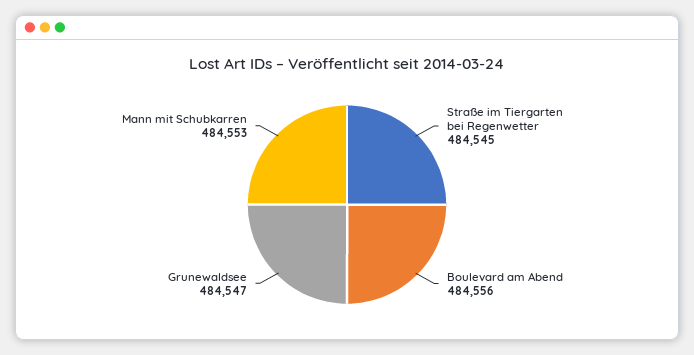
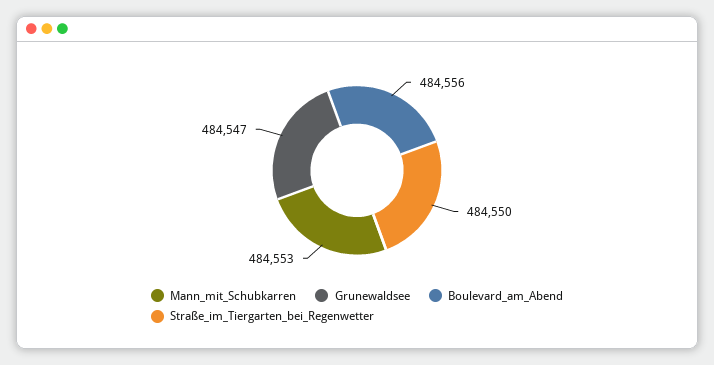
  {
-   "Straße im Tiergarten bei Regenwetter": 484545,
+   "Straße im Tiergarten bei Regenwetter": 484550,
    "Boulevard am Abend": 484556,
    "Grunewaldsee": 484547,
    "Mann mit Schubkarren": 484553
  }

